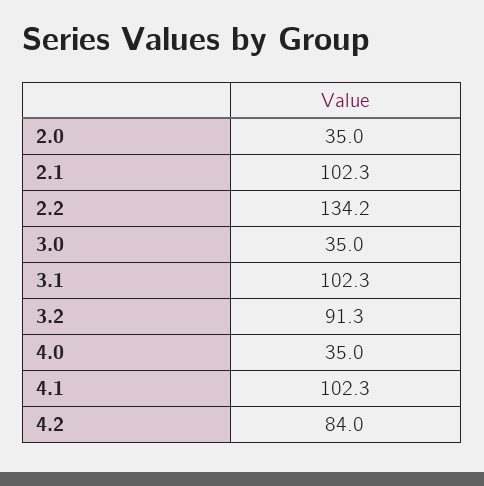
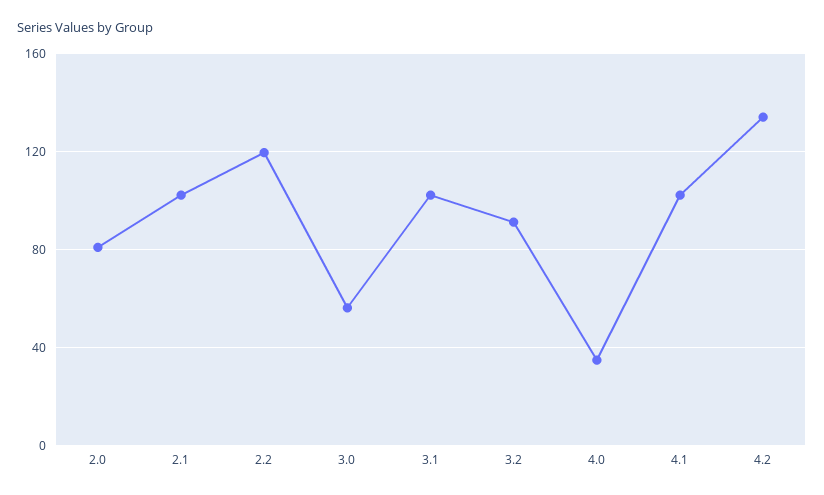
  {
-   "2.0": 35,
+   "2.0": 80,
    "2.1": 102.3,
-   "2.2": 134.2,
+   "2.2": 120,
-   "3.0": 35,
+   "3.0": 55,
    "3.1": 102.3,
    "3.2": 91.3,
    "4.0": 35,
    "4.1": 102.3,
-   "4.2": 84
+   "4.2": 135
  }

